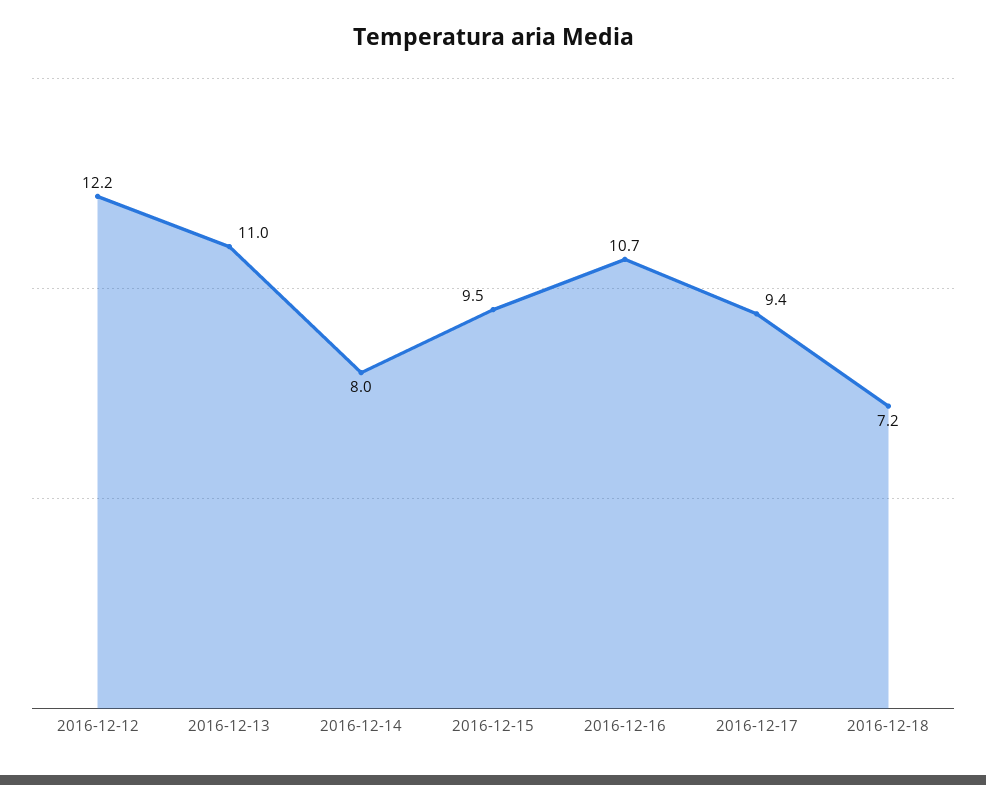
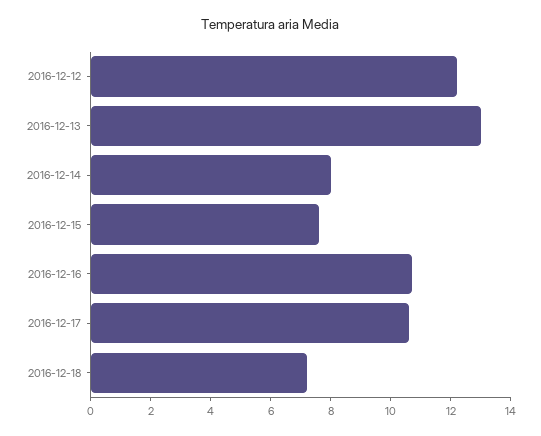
  {
    "2016-12-12": 12.2,
-   "2016-12-13": 11,
+   "2016-12-13": 13,
    "2016-12-14": 8,
-   "2016-12-15": 9.5,
+   "2016-12-15": 7.5,
    "2016-12-16": 10.7,
-   "2016-12-17": 9.4,
+   "2016-12-17": 10.5,
    "2016-12-18": 7.2
  }

